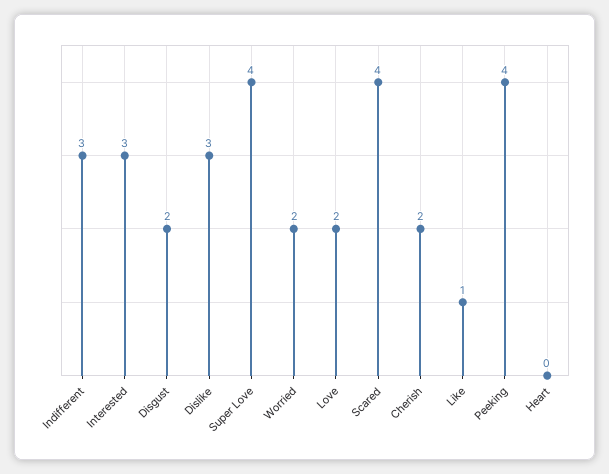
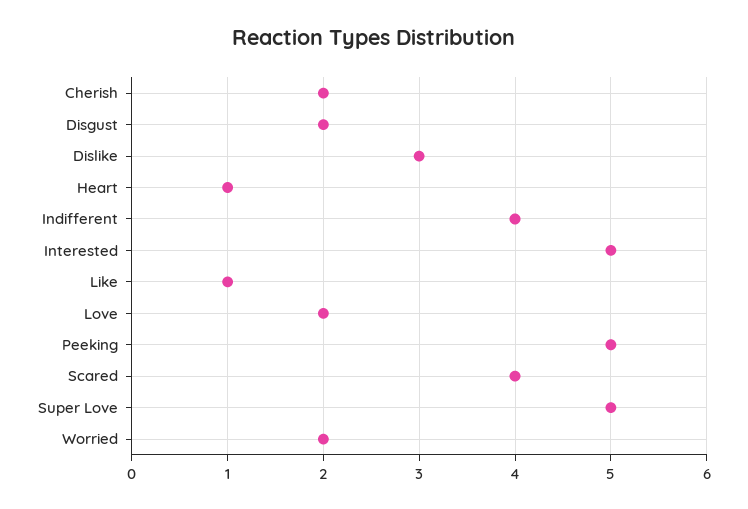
  {
-   "Indifferent": 3,
+   "Indifferent": 4,
-   "Interested": 3,
+   "Interested": 5,
    "Disgust": 2,
    "Dislike": 3,
-   "Super Love": 4,
+   "Super Love": 5,
    "Worried": 2,
    "Love": 2,
    "Scared": 4,
    "Cherish": 2,
    "Like": 1,
-   "Peeking": 4,
+   "Peeking": 5,
-   "Heart": 0
+   "Heart": 1
  }

